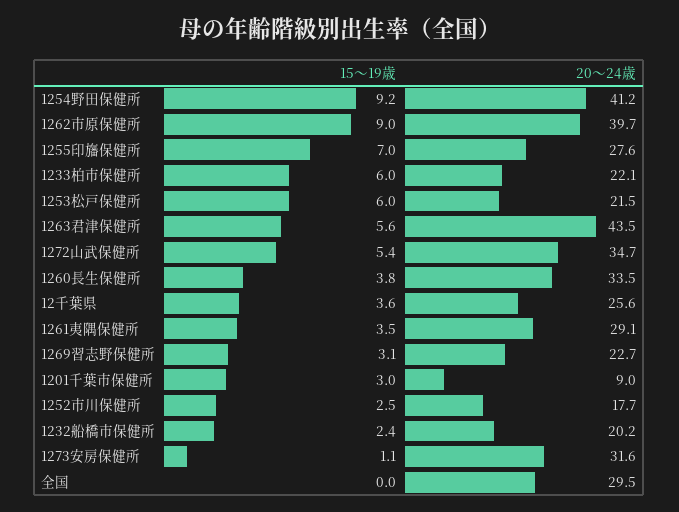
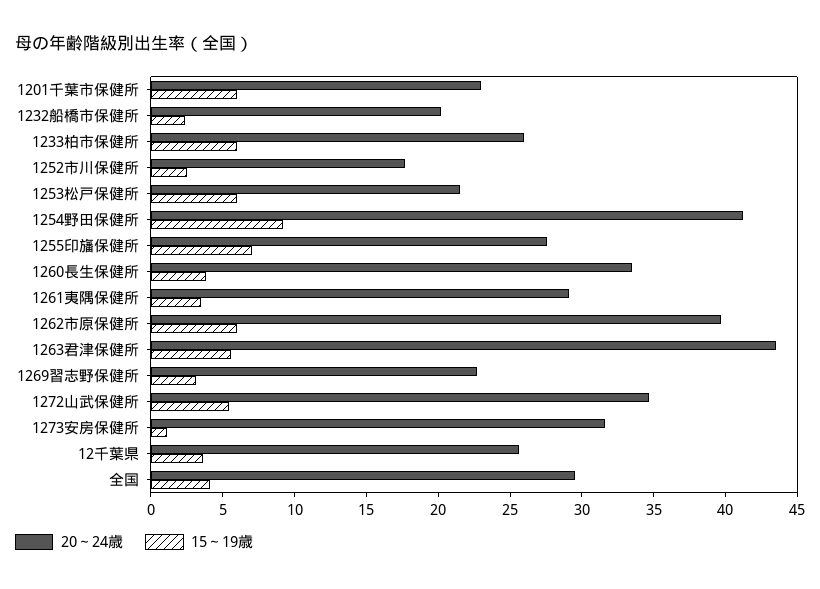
  {
    "15～19歳": {
      "1254野田保健所": 9.2,
-     "1262市原保健所": 9,
+     "1262市原保健所": 6,
      "1255印旛保健所": 7,
      "1233柏市保健所": 6,
      "1253松戸保健所": 6,
      "1263君津保健所": 5.6,
      "1272山武保健所": 5.4,
      "1260長生保健所": 3.8,
      "12千葉県": 3.6,
      "1261夷隅保健所": 3.5,
      "1269習志野保健所": 3.1,
-     "1201千葉市保健所": 3,
+     "1201千葉市保健所": 6,
      "1252市川保健所": 2.5,
      "1232船橋市保健所": 2.4,
      "1273安房保健所": 1.1,
-     "全国": 0
+     "全国": 4
    },
    "20～24歳": {
      "1254野田保健所": 41.2,
      "1262市原保健所": 39.7,
      "1255印旛保健所": 27.6,
-     "1233柏市保健所": 22.1,
+     "1233柏市保健所": 26,
      "1253松戸保健所": 21.5,
      "1263君津保健所": 43.5,
      "1272山武保健所": 34.7,
      "1260長生保健所": 33.5,
      "12千葉県": 25.6,
      "1261夷隅保健所": 29.1,
      "1269習志野保健所": 22.7,
-     "1201千葉市保健所": 9,
+     "1201千葉市保健所": 23,
      "1252市川保健所": 17.7,
      "1232船橋市保健所": 20.2,
      "1273安房保健所": 31.6,
      "全国": 29.5
    }
  }

